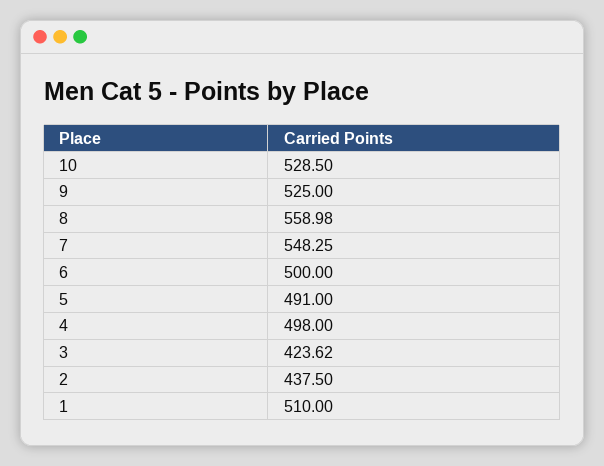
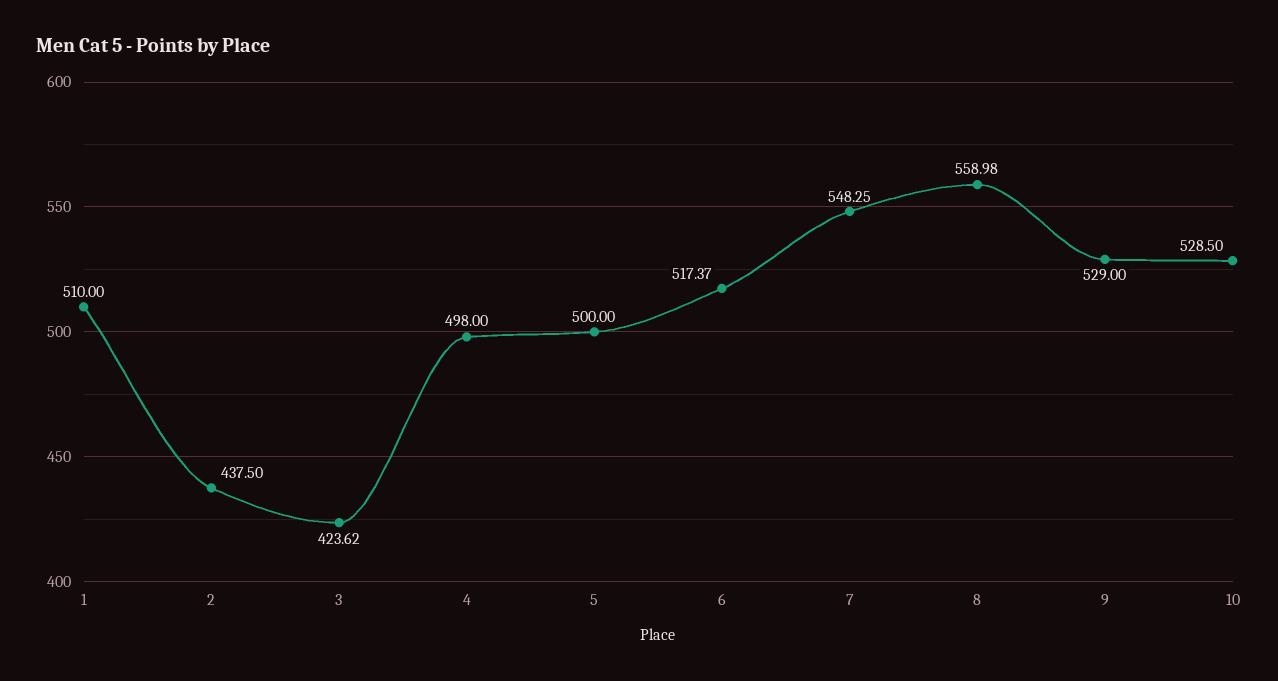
  {
    "10": 528.5,
-   "9": 525,
+   "9": 529,
    "8": 558.98,
    "7": 548.25,
-   "6": 500,
+   "6": 517.37,
-   "5": 491,
+   "5": 500,
    "4": 498,
    "3": 423.62,
    "2": 437.5,
    "1": 510
  }

